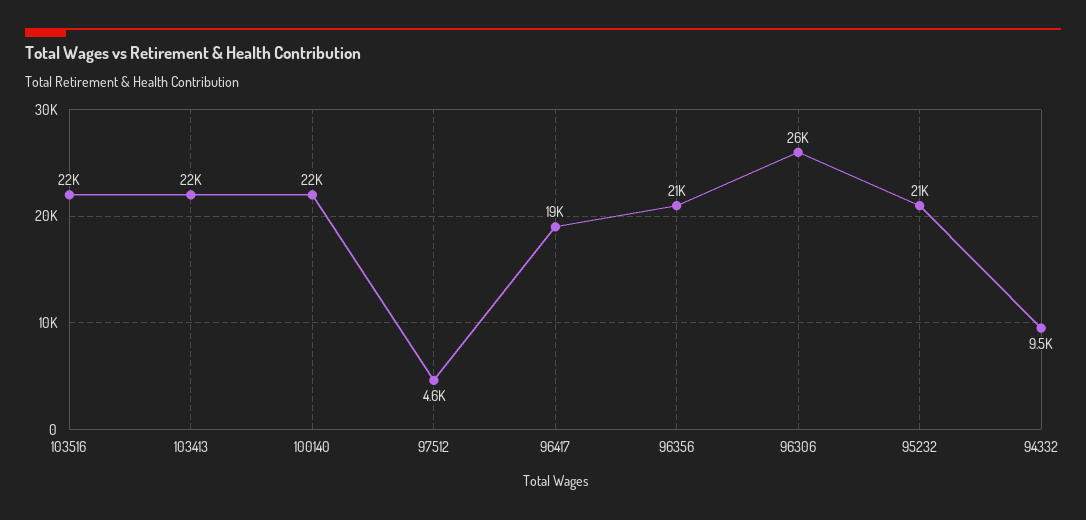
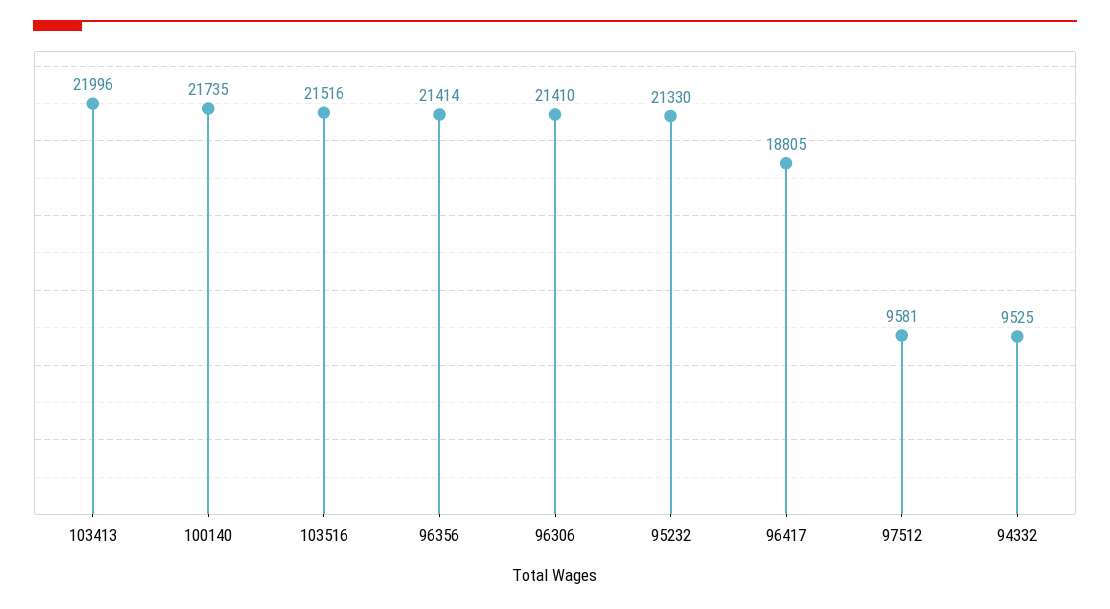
  {
    "103516": 21516,
    "103413": 21996,
    "100140": 21735,
-   "97512": 4600,
+   "97512": 9581,
    "96417": 18805,
    "96356": 21414,
-   "96306": 26000,
+   "96306": 21410,
    "95232": 21330,
    "94332": 9525
  }

